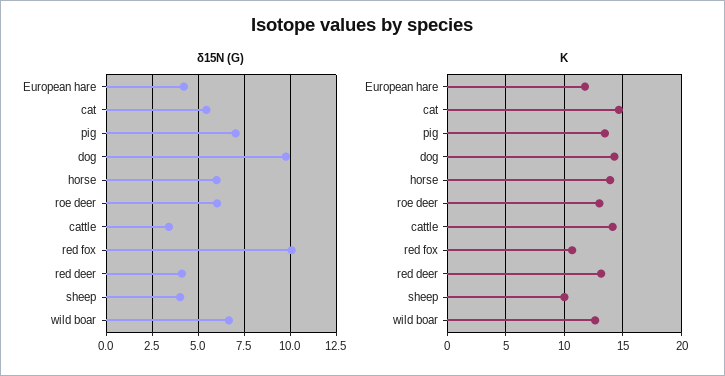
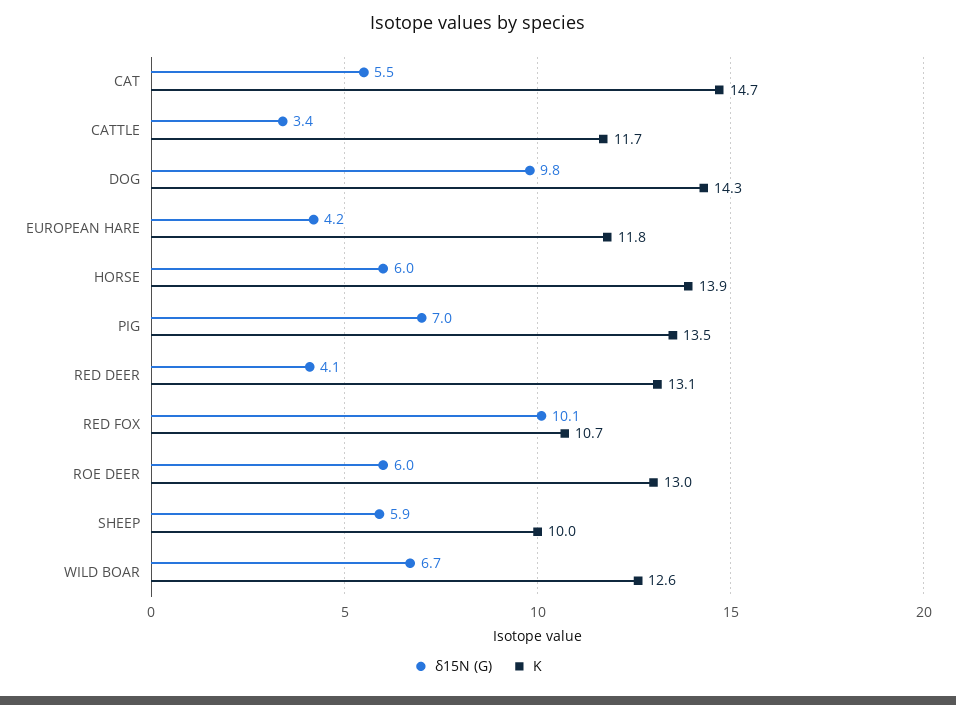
  {
    "δ15N (G)": {
      "European hare": 4.2,
      "cat": 5.5,
      "pig": 7,
      "dog": 9.8,
      "horse": 6,
      "roe deer": 6,
      "cattle": 3.4,
      "red fox": 10.1,
      "red deer": 4.1,
-     "sheep": 4,
+     "sheep": 5.9,
      "wild boar": 6.7
    },
    "K": {
      "European hare": 11.8,
      "cat": 14.7,
      "pig": 13.5,
      "dog": 14.3,
      "horse": 13.9,
      "roe deer": 13,
-     "cattle": 14,
+     "cattle": 11.7,
      "red fox": 10.7,
      "red deer": 13.1,
      "sheep": 10,
      "wild boar": 12.6
    }
  }

